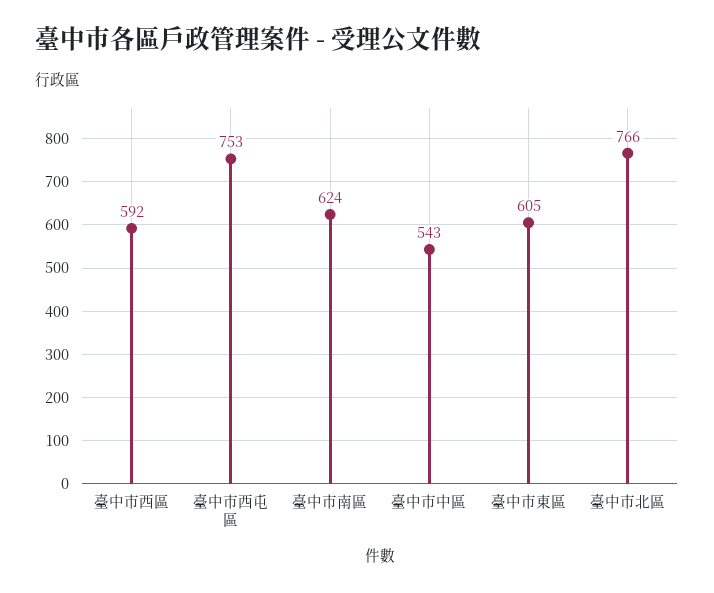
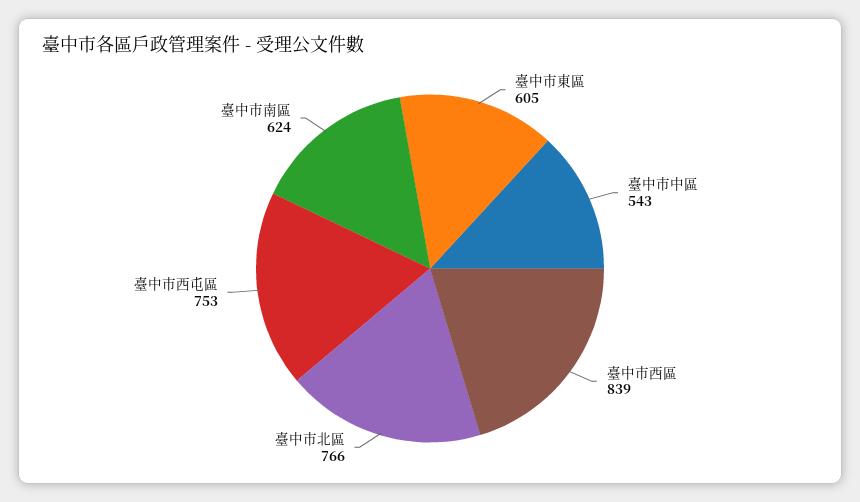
  {
-   "臺中市西區": 592,
+   "臺中市西區": 839,
    "臺中市西屯區": 753,
    "臺中市南區": 624,
    "臺中市中區": 543,
    "臺中市東區": 605,
    "臺中市北區": 766
  }

